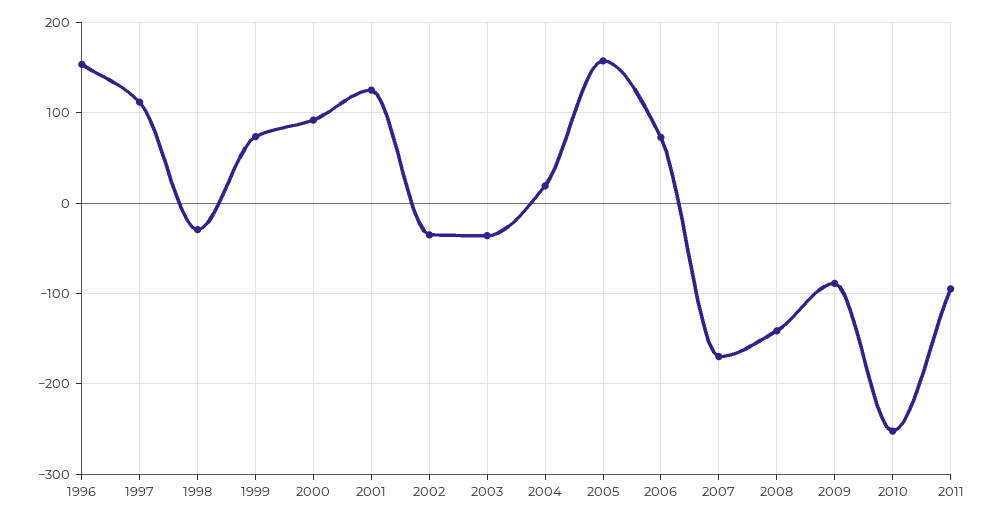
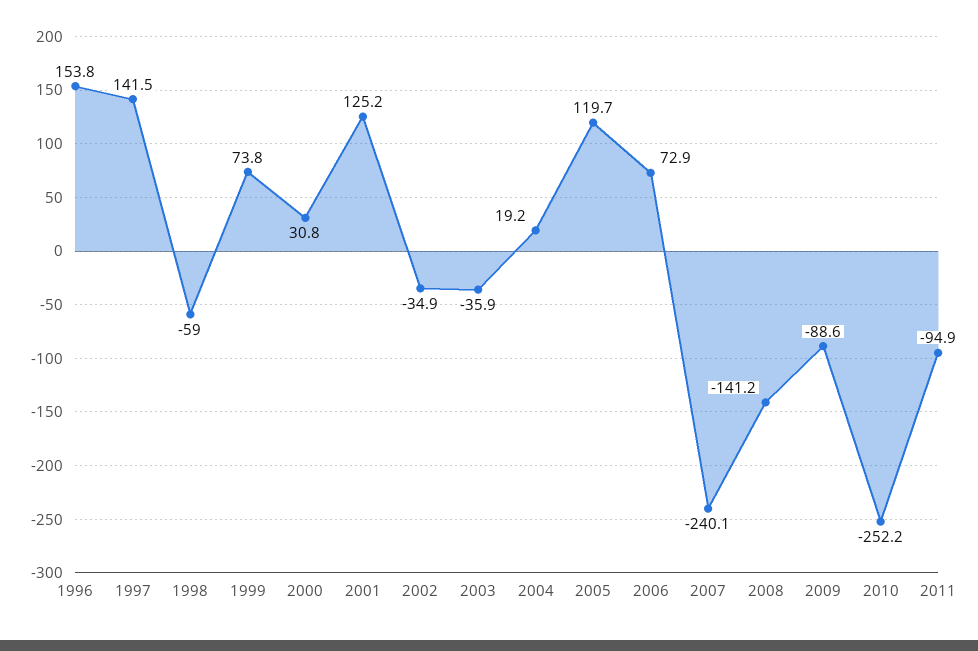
  {
    "1996": 153.8,
-   "1997": 110,
+   "1997": 141.5,
-   "1998": -30,
+   "1998": -59,
    "1999": 73.8,
-   "2000": 90,
+   "2000": 30.8,
    "2001": 125.2,
    "2002": -34.9,
    "2003": -35.9,
    "2004": 19.2,
-   "2005": 160,
+   "2005": 119.7,
    "2006": 72.9,
-   "2007": -170,
+   "2007": -240.1,
    "2008": -141.2,
    "2009": -88.6,
    "2010": -252.2,
    "2011": -94.9
  }

